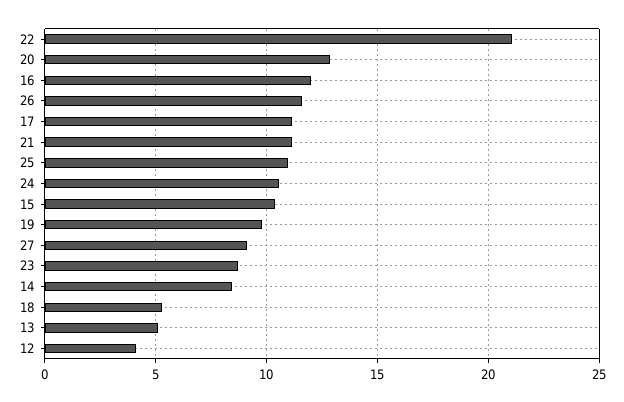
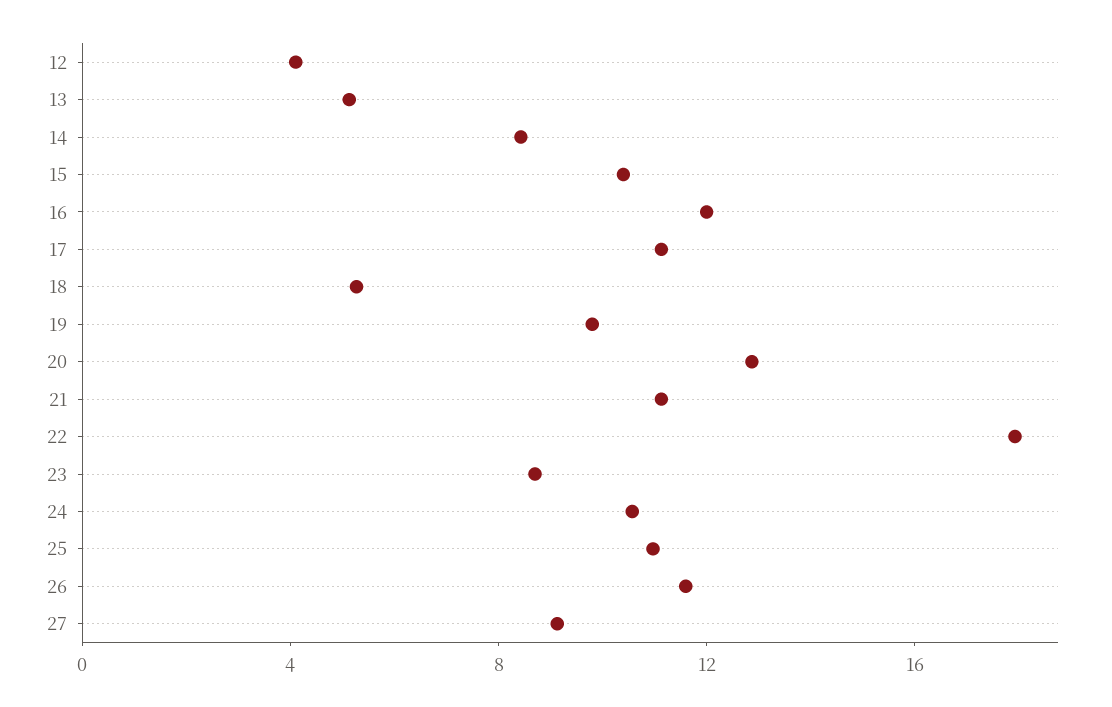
  {
-   "22": 21,
+   "22": 18,
    "20": 13,
    "16": 12,
    "26": 11.5,
    "17": 11,
    "21": 11,
    "25": 11,
    "24": 10.5,
    "15": 10.5,
    "19": 10,
    "27": 9,
    "23": 8.5,
    "14": 8.5,
    "18": 5.5,
    "13": 5,
    "12": 4
  }

